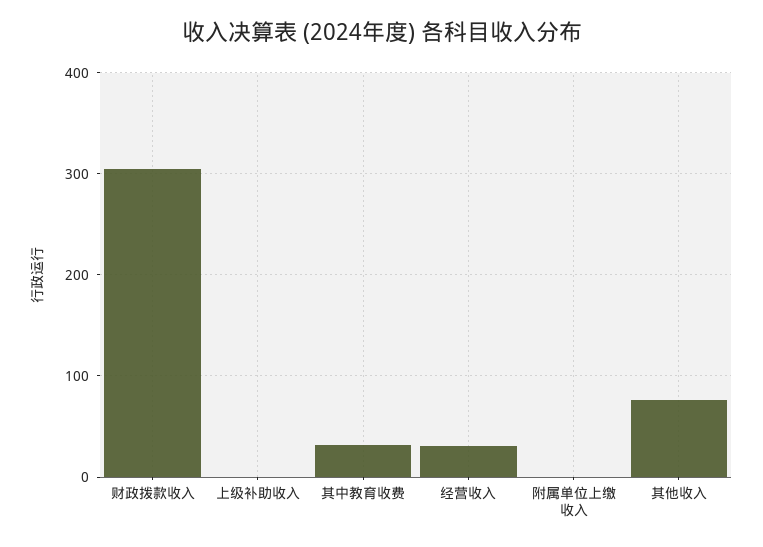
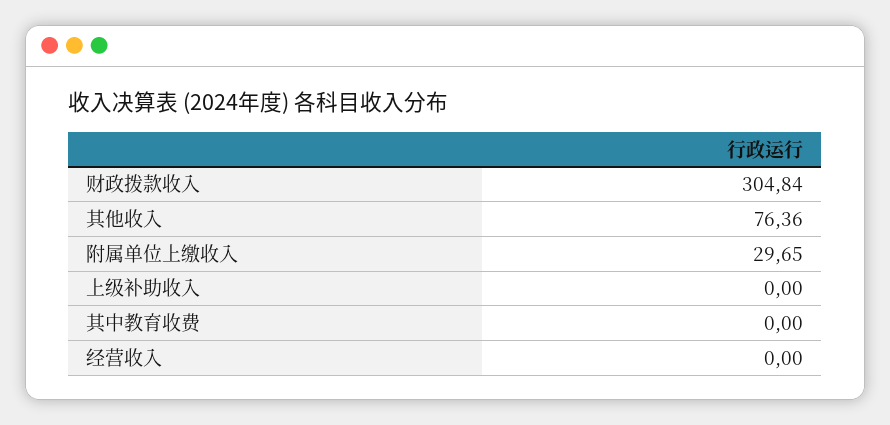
  {
    "财政拨款收入": 304.84,
    "上级补助收入": 0,
-   "其中教育收费": 30,
+   "其中教育收费": 0,
-   "经营收入": 30,
+   "经营收入": 0,
-   "附属单位上缴收入": 0,
+   "附属单位上缴收入": 29.65,
    "其他收入": 76.36
  }

